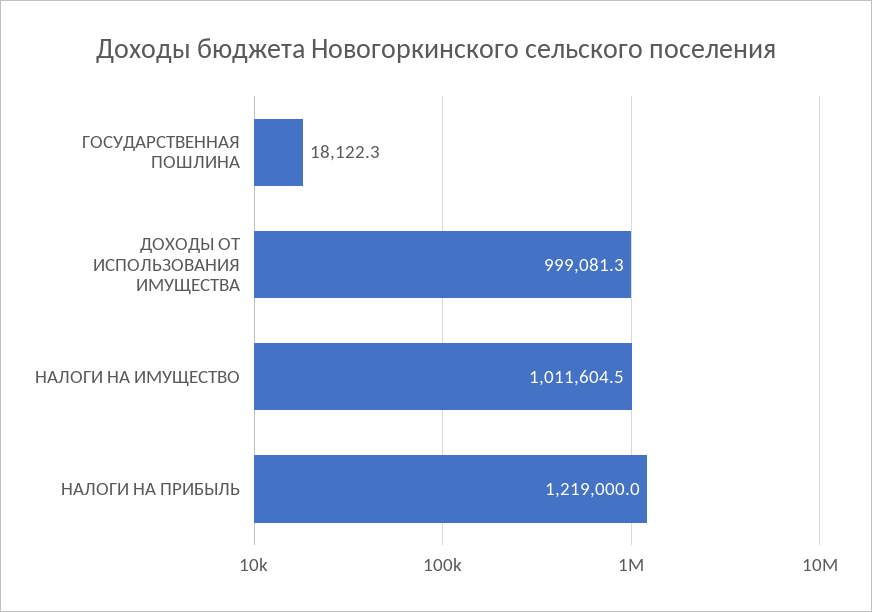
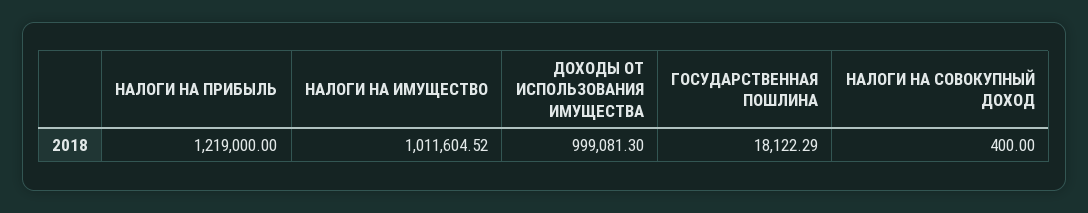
  {
    "ГОСУДАРСТВЕННАЯ ПОШЛИНА": 18122.29,
    "ДОХОДЫ ОТ ИСПОЛЬЗОВАНИЯ ИМУЩЕСТВА": 999081.3,
    "НАЛОГИ НА ИМУЩЕСТВО": 1011604.52,
-   "НАЛОГИ НА ПРИБЫЛЬ": 1219000
+   "НАЛОГИ НА ПРИБЫЛЬ": 1219000,
+   "НАЛОГИ НА СОВОКУПНЫЙ ДОХОД": 400
  }

